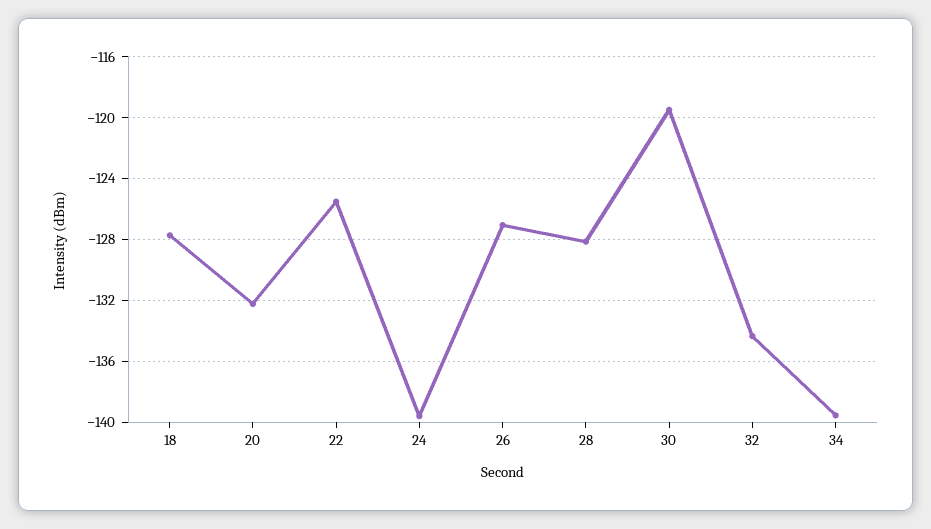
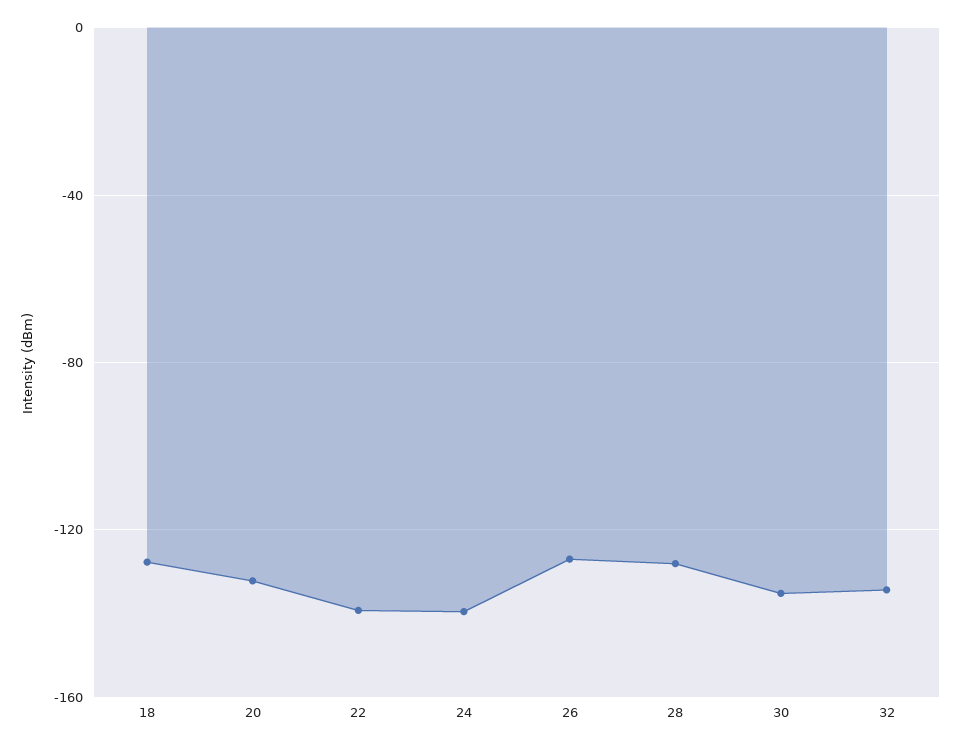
  {
    "18": -127.5,
    "20": -132,
-   "22": -125.5,
+   "22": -140,
    "24": -139.5,
    "26": -127,
    "28": -128,
-   "30": -119.5,
+   "30": -135,
-   "32": -134.5,
+   "32": -134.5
-   "34": -139.5
  }

